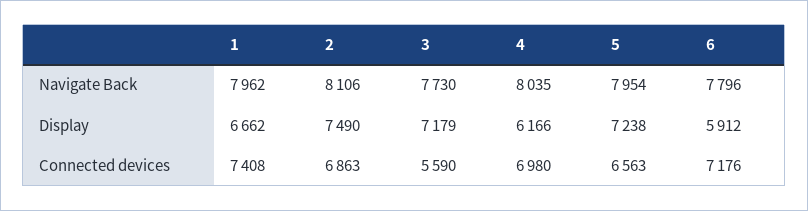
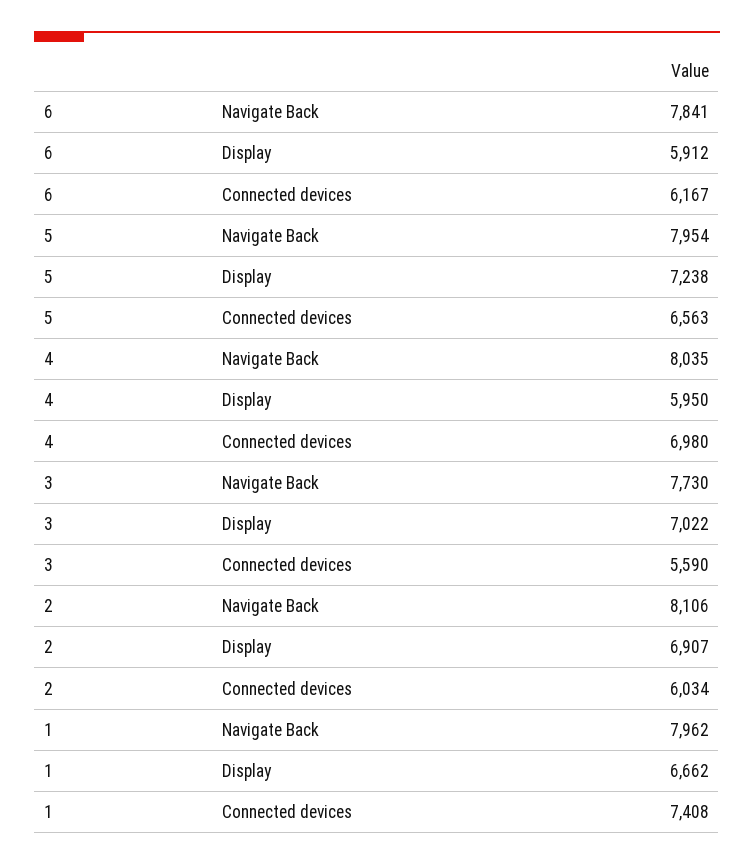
  {
    "1": {
      "Navigate Back": 7962,
      "Display": 6662,
      "Connected devices": 7408
    },
    "2": {
      "Navigate Back": 8106,
-     "Display": 7490,
+     "Display": 6907,
-     "Connected devices": 6863
+     "Connected devices": 6034
    },
    "3": {
      "Navigate Back": 7730,
-     "Display": 7179,
+     "Display": 7022,
      "Connected devices": 5590
    },
    "4": {
      "Navigate Back": 8035,
-     "Display": 6166,
+     "Display": 5950,
      "Connected devices": 6980
    },
    "5": {
      "Navigate Back": 7954,
      "Display": 7238,
      "Connected devices": 6563
    },
    "6": {
-     "Navigate Back": 7796,
+     "Navigate Back": 7841,
      "Display": 5912,
-     "Connected devices": 7176
+     "Connected devices": 6167
    }
  }

